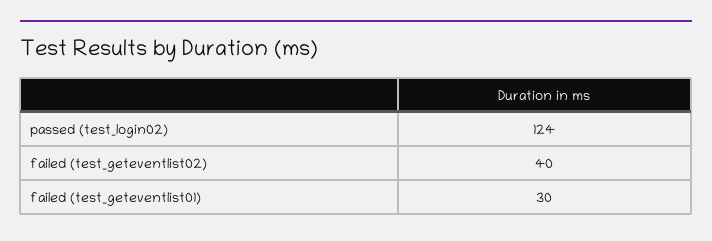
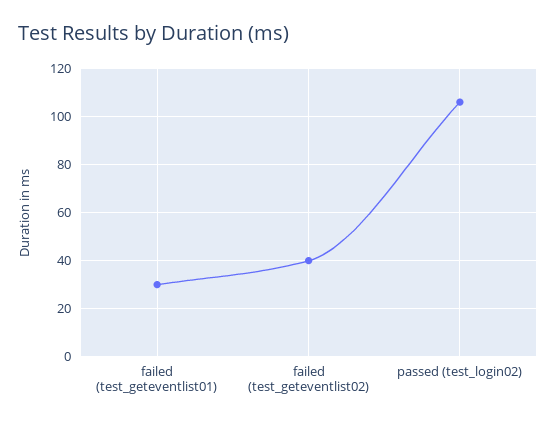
  {
-   "passed (test_login02)": 124,
+   "passed (test_login02)": 105,
    "failed (test_geteventlist02)": 40,
    "failed (test_geteventlist01)": 30
  }

